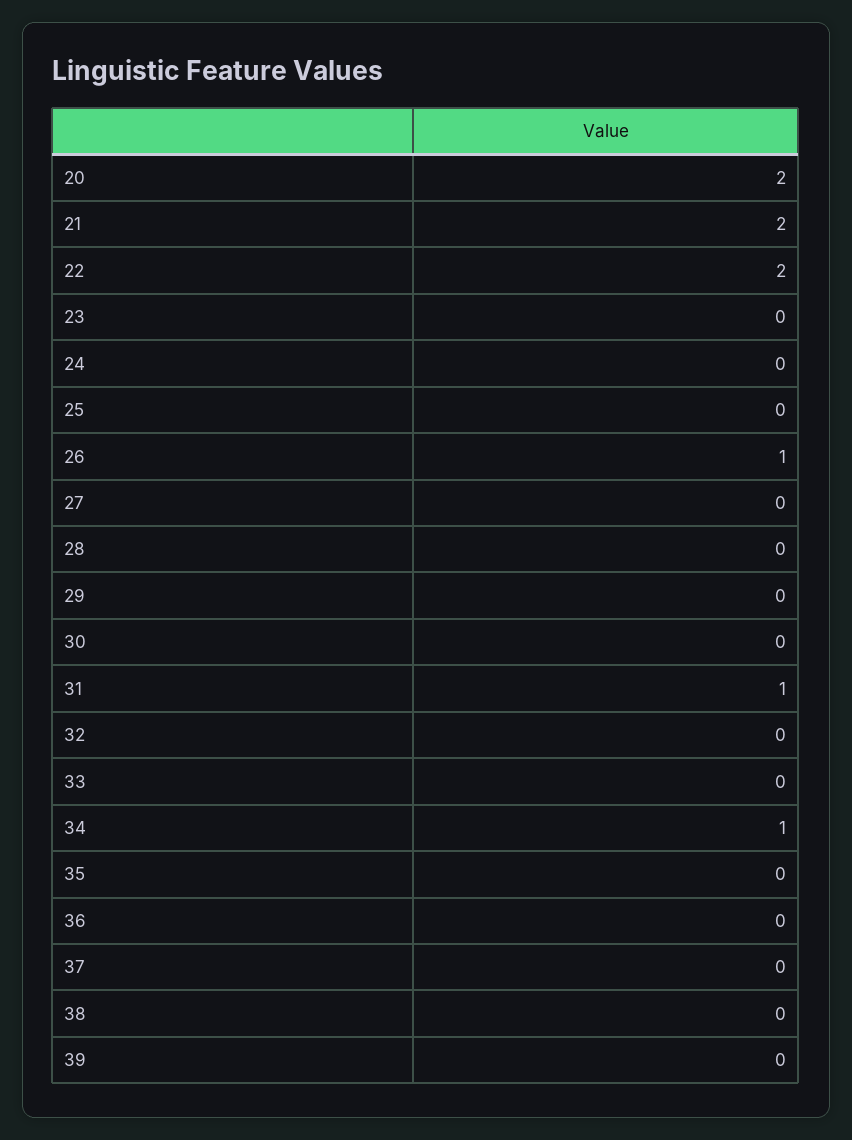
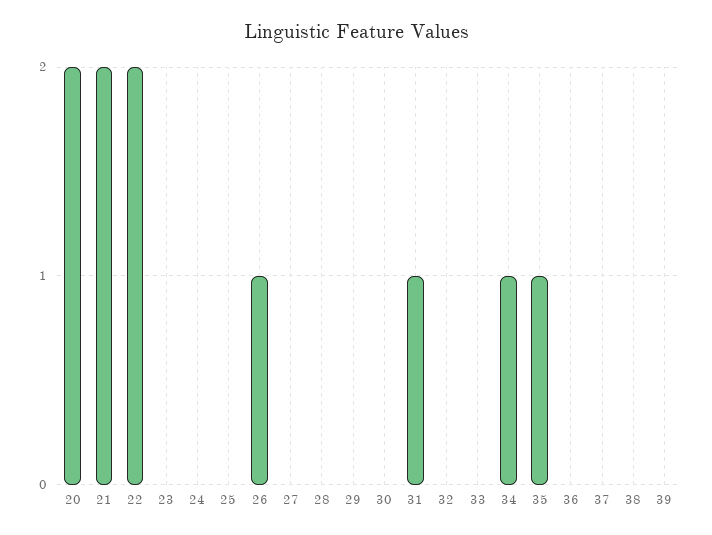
  {
    "20": 2,
    "21": 2,
    "22": 2,
    "23": 0,
    "24": 0,
    "25": 0,
    "26": 1,
    "27": 0,
    "28": 0,
    "29": 0,
    "30": 0,
    "31": 1,
    "32": 0,
    "33": 0,
    "34": 1,
-   "35": 0,
+   "35": 1,
    "36": 0,
    "37": 0,
    "38": 0,
    "39": 0
  }

